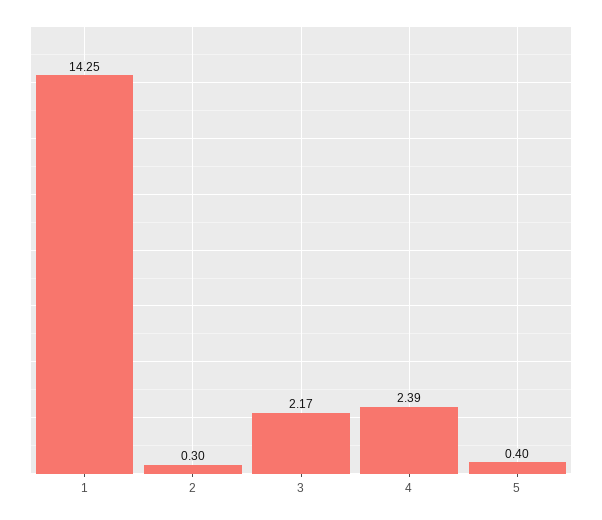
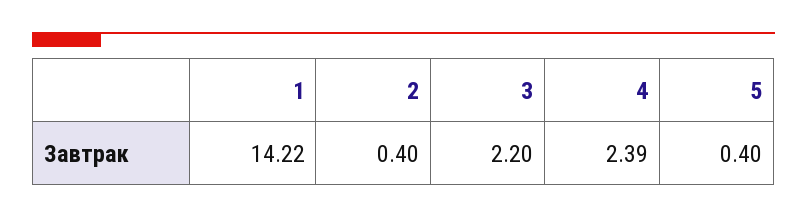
  {
-   "1": 14.25,
+   "1": 14.22,
-   "2": 0.3,
+   "2": 0.4,
-   "3": 2.17,
+   "3": 2.2,
    "4": 2.39,
    "5": 0.4
  }

